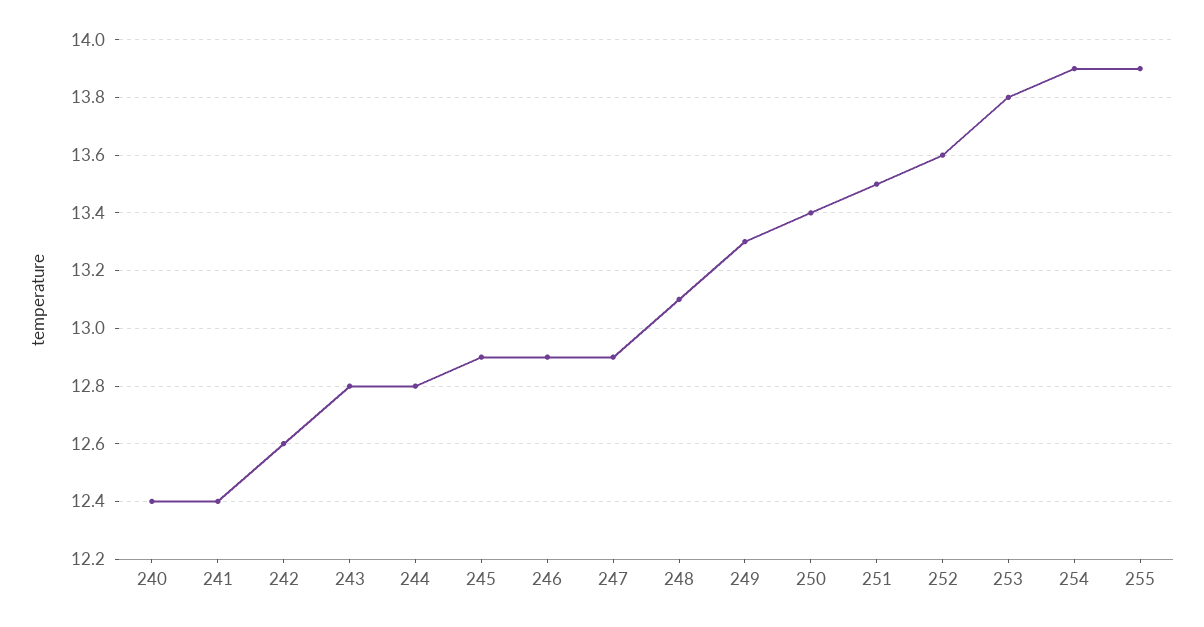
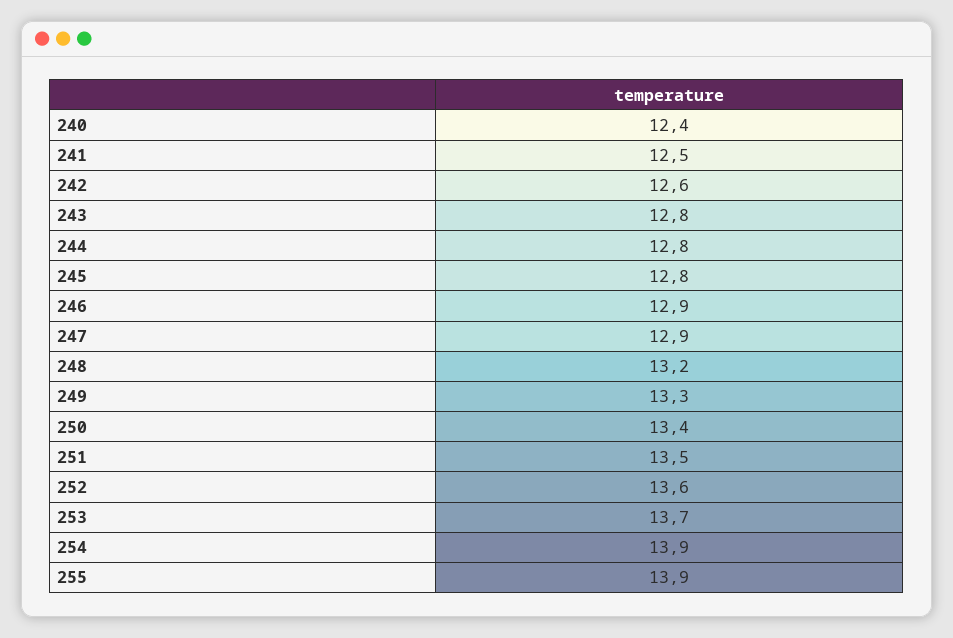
  {
    "240": 12.4,
-   "241": 12.4,
+   "241": 12.5,
    "242": 12.6,
    "243": 12.8,
    "244": 12.8,
-   "245": 12.9,
+   "245": 12.8,
    "246": 12.9,
    "247": 12.9,
-   "248": 13.1,
+   "248": 13.2,
    "249": 13.3,
    "250": 13.4,
    "251": 13.5,
    "252": 13.6,
-   "253": 13.8,
+   "253": 13.7,
    "254": 13.9,
    "255": 13.9
  }

